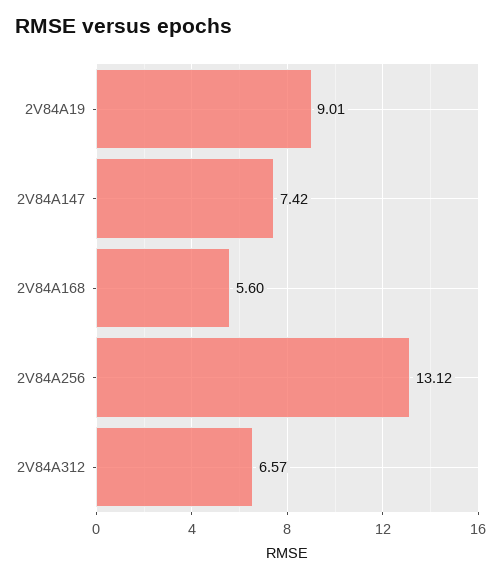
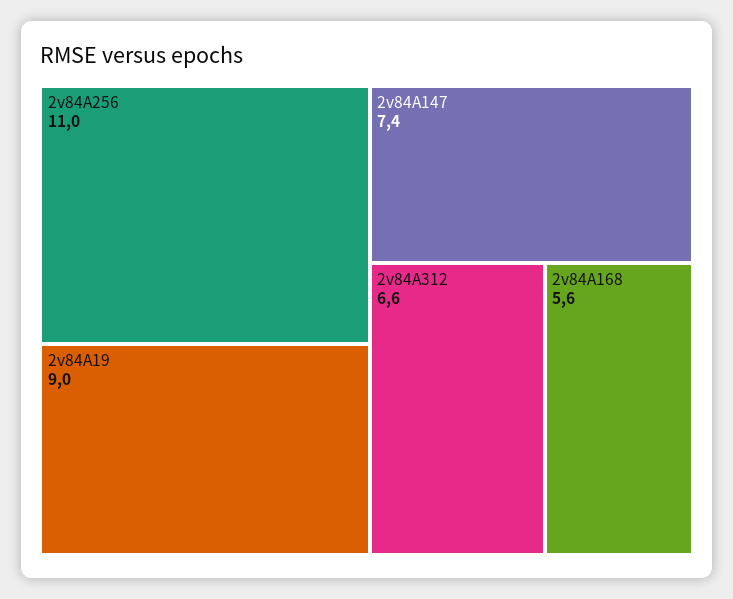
  {
    "2V84A19": 9.01,
    "2V84A147": 7.42,
    "2V84A168": 5.6,
-   "2V84A256": 13.12,
+   "2V84A256": 11,
    "2V84A312": 6.57
  }

